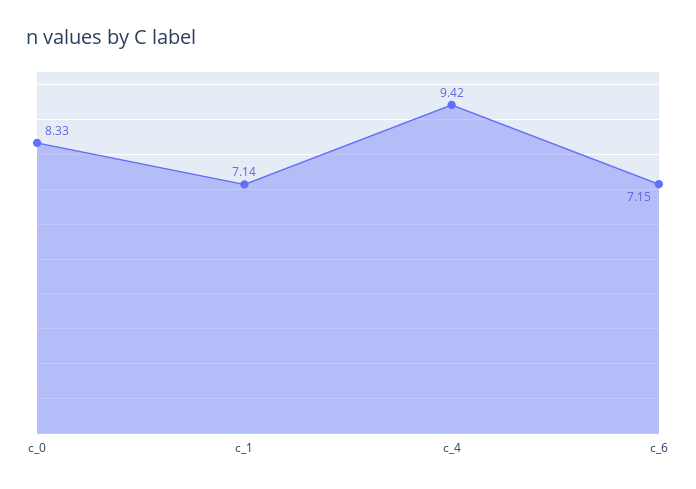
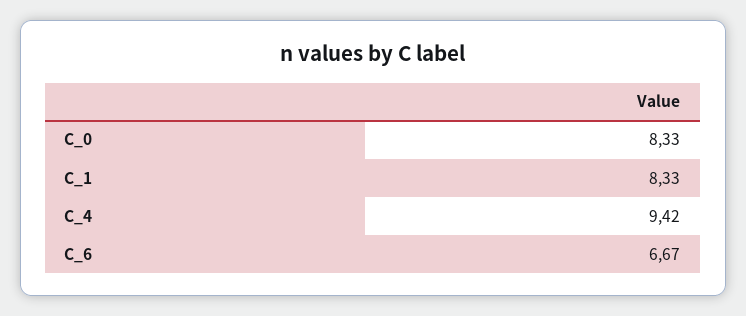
  {
    "c_0": 8.33,
-   "c_1": 7.14,
+   "c_1": 8.33,
    "c_4": 9.42,
-   "c_6": 7.15
+   "c_6": 6.67
  }

